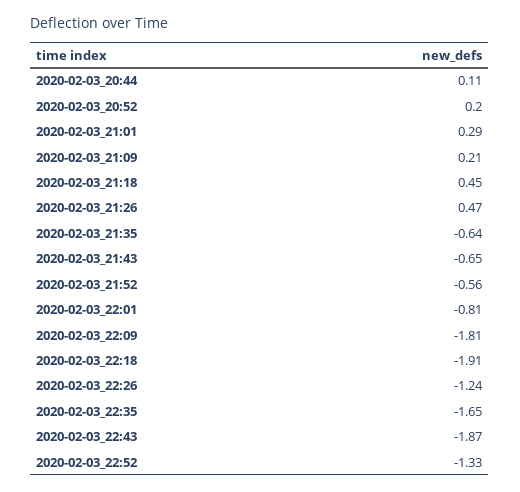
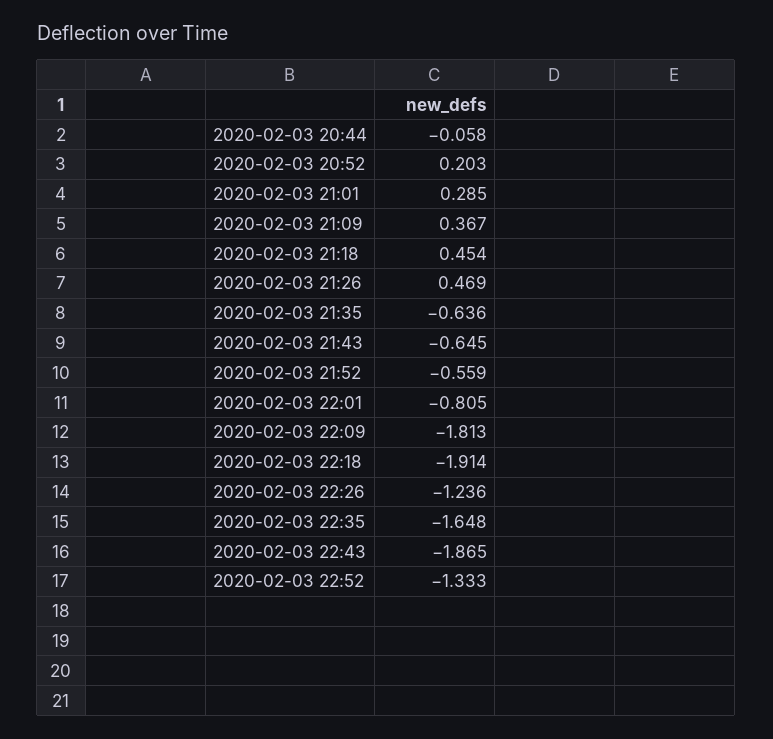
  {
-   "2020-02-03_20:44": 0.11,
+   "2020-02-03_20:44": -0.058,
    "2020-02-03_20:52": 0.203,
    "2020-02-03_21:01": 0.285,
-   "2020-02-03_21:09": 0.21,
+   "2020-02-03_21:09": 0.367,
    "2020-02-03_21:18": 0.454,
    "2020-02-03_21:26": 0.469,
    "2020-02-03_21:35": -0.636,
    "2020-02-03_21:43": -0.645,
    "2020-02-03_21:52": -0.559,
    "2020-02-03_22:01": -0.805,
    "2020-02-03_22:09": -1.813,
    "2020-02-03_22:18": -1.914,
    "2020-02-03_22:26": -1.236,
    "2020-02-03_22:35": -1.648,
    "2020-02-03_22:43": -1.865,
    "2020-02-03_22:52": -1.333
  }

